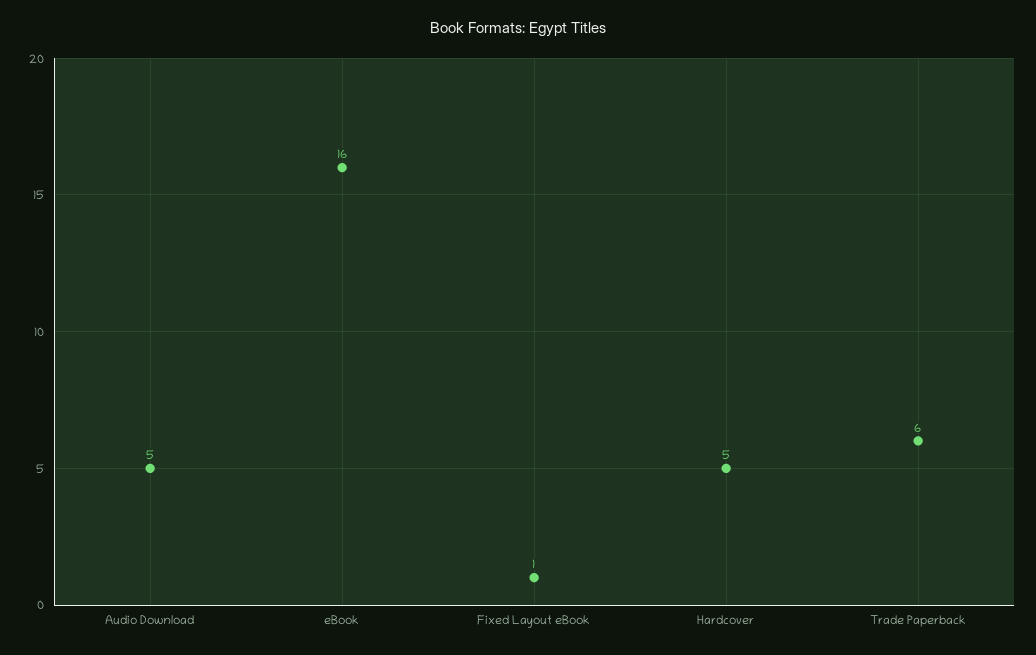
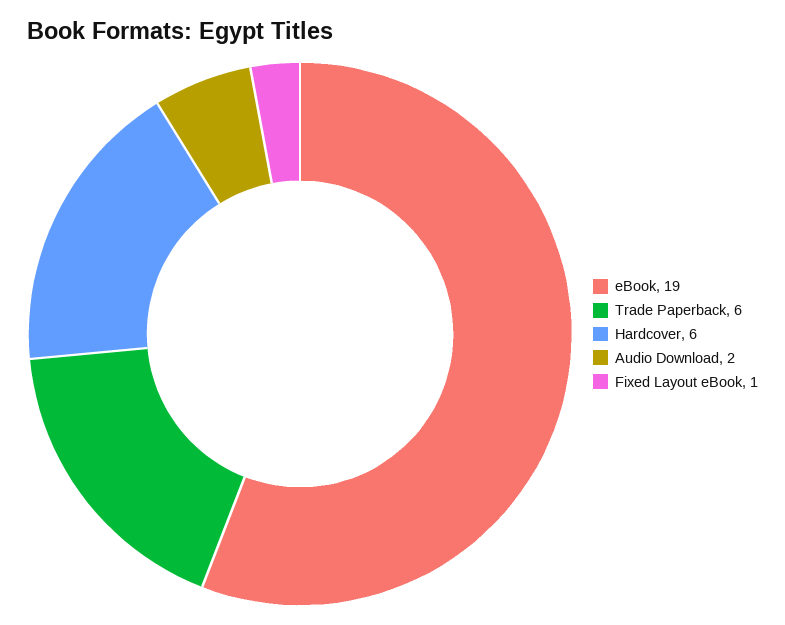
  {
-   "Audio Download": 5,
+   "Audio Download": 2,
-   "eBook": 16,
+   "eBook": 19,
    "Fixed Layout eBook": 1,
-   "Hardcover": 5,
+   "Hardcover": 6,
    "Trade Paperback": 6
  }

